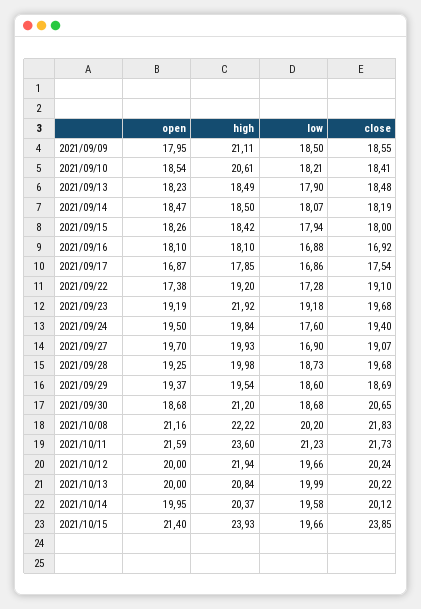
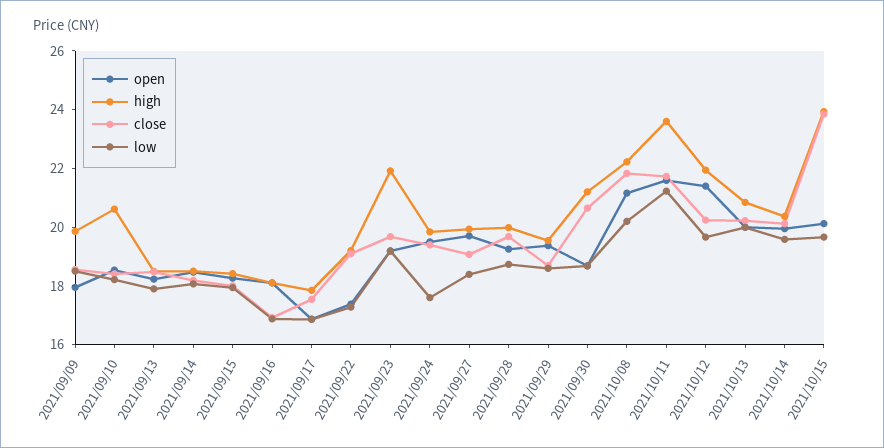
  {
    "open": {
      "2021/09/09": 17.95,
      "2021/09/10": 18.54,
      "2021/09/13": 18.23,
      "2021/09/14": 18.47,
      "2021/09/15": 18.26,
      "2021/09/16": 18.1,
      "2021/09/17": 16.87,
      "2021/09/22": 17.38,
      "2021/09/23": 19.19,
      "2021/09/24": 19.5,
      "2021/09/27": 19.7,
      "2021/09/28": 19.25,
      "2021/09/29": 19.37,
      "2021/09/30": 18.68,
      "2021/10/08": 21.16,
      "2021/10/11": 21.59,
-     "2021/10/12": 20,
+     "2021/10/12": 21.5,
      "2021/10/13": 20,
      "2021/10/14": 19.95,
-     "2021/10/15": 21.4
+     "2021/10/15": 20
    },
    "high": {
-     "2021/09/09": 21.11,
+     "2021/09/09": 20,
      "2021/09/10": 20.61,
      "2021/09/13": 18.49,
      "2021/09/14": 18.5,
      "2021/09/15": 18.42,
      "2021/09/16": 18.1,
      "2021/09/17": 17.85,
      "2021/09/22": 19.2,
      "2021/09/23": 21.92,
      "2021/09/24": 19.84,
      "2021/09/27": 19.93,
      "2021/09/28": 19.98,
      "2021/09/29": 19.54,
      "2021/09/30": 21.2,
      "2021/10/08": 22.22,
      "2021/10/11": 23.6,
      "2021/10/12": 21.94,
      "2021/10/13": 20.84,
      "2021/10/14": 20.37,
      "2021/10/15": 23.93
    },
    "low": {
      "2021/09/09": 18.5,
      "2021/09/10": 18.21,
      "2021/09/13": 17.9,
      "2021/09/14": 18.07,
      "2021/09/15": 17.94,
      "2021/09/16": 16.88,
      "2021/09/17": 16.86,
      "2021/09/22": 17.28,
      "2021/09/23": 19.18,
      "2021/09/24": 17.6,
-     "2021/09/27": 16.9,
+     "2021/09/27": 18.5,
      "2021/09/28": 18.73,
      "2021/09/29": 18.6,
      "2021/09/30": 18.68,
      "2021/10/08": 20.2,
      "2021/10/11": 21.23,
      "2021/10/12": 19.66,
      "2021/10/13": 19.99,
      "2021/10/14": 19.58,
      "2021/10/15": 19.66
    },
    "close": {
      "2021/09/09": 18.55,
      "2021/09/10": 18.41,
      "2021/09/13": 18.48,
      "2021/09/14": 18.19,
      "2021/09/15": 18,
      "2021/09/16": 16.92,
      "2021/09/17": 17.54,
      "2021/09/22": 19.1,
      "2021/09/23": 19.68,
      "2021/09/24": 19.4,
      "2021/09/27": 19.07,
      "2021/09/28": 19.68,
      "2021/09/29": 18.69,
      "2021/09/30": 20.65,
      "2021/10/08": 21.83,
      "2021/10/11": 21.73,
      "2021/10/12": 20.24,
      "2021/10/13": 20.22,
      "2021/10/14": 20.12,
      "2021/10/15": 23.85
    }
  }

